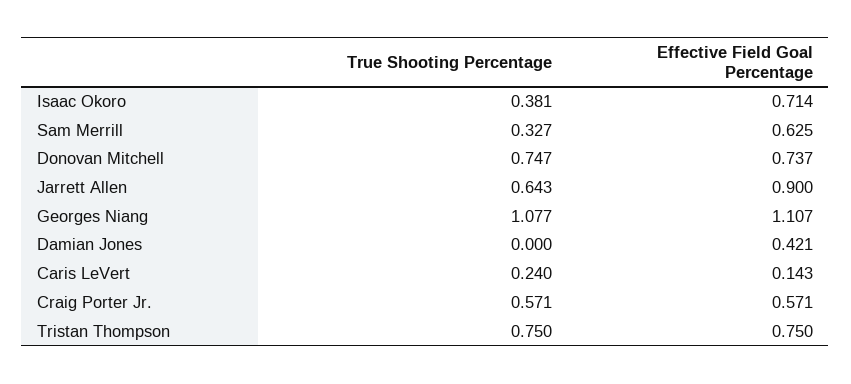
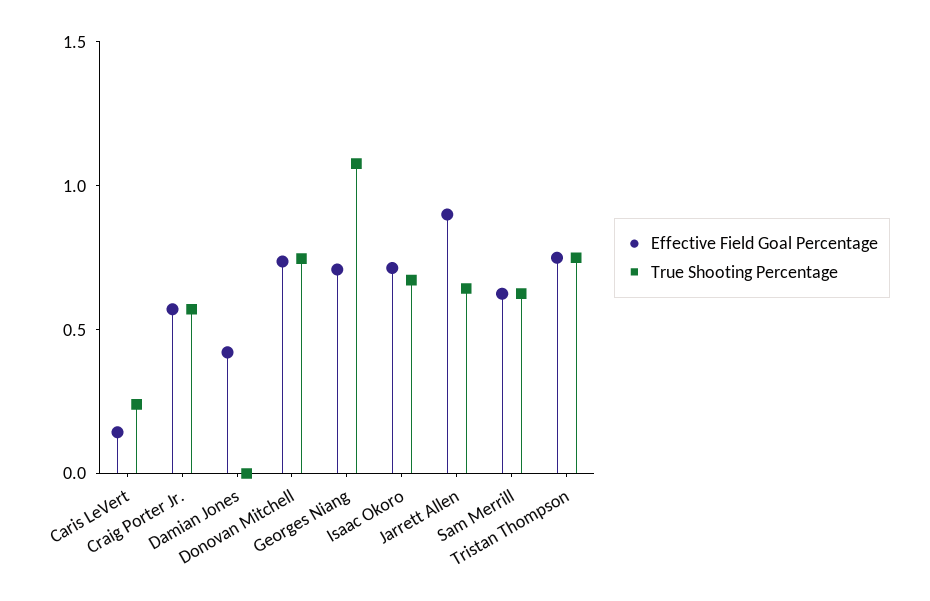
  {
    "True Shooting Percentage": {
-     "Isaac Okoro": 0.381,
+     "Isaac Okoro": 0.7,
-     "Sam Merrill": 0.327,
+     "Sam Merrill": 0.6,
      "Donovan Mitchell": 0.747,
      "Jarrett Allen": 0.643,
      "Georges Niang": 1.077,
      "Damian Jones": 0,
      "Caris LeVert": 0.24,
      "Craig Porter Jr.": 0.571,
      "Tristan Thompson": 0.75
    },
    "Effective Field Goal Percentage": {
      "Isaac Okoro": 0.714,
      "Sam Merrill": 0.625,
      "Donovan Mitchell": 0.737,
      "Jarrett Allen": 0.9,
-     "Georges Niang": 1.107,
+     "Georges Niang": 0.7,
      "Damian Jones": 0.421,
      "Caris LeVert": 0.143,
      "Craig Porter Jr.": 0.571,
      "Tristan Thompson": 0.75
    }
  }

